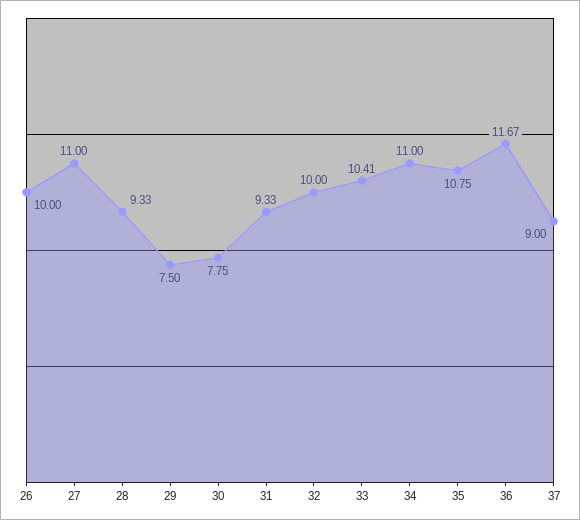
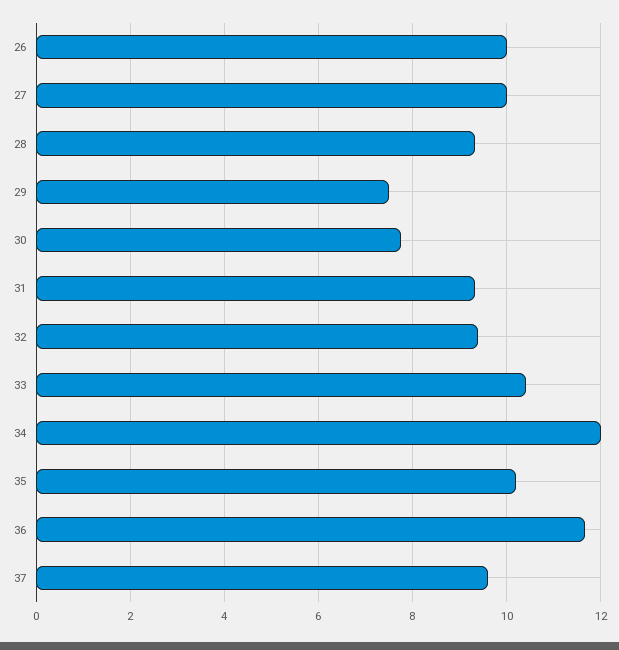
  {
    "26": 10,
-   "27": 11,
+   "27": 10,
    "28": 9.33,
    "29": 7.5,
    "30": 7.75,
    "31": 9.33,
-   "32": 10,
+   "32": 9.4,
    "33": 10.41,
-   "34": 11,
+   "34": 12,
-   "35": 10.75,
+   "35": 10.2,
    "36": 11.67,
-   "37": 9
+   "37": 9.6
  }

